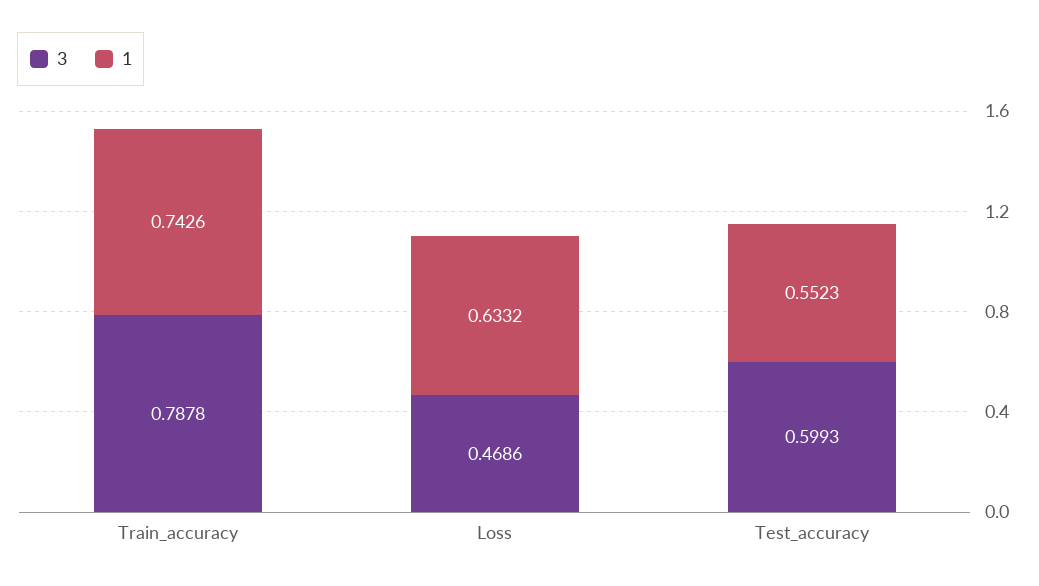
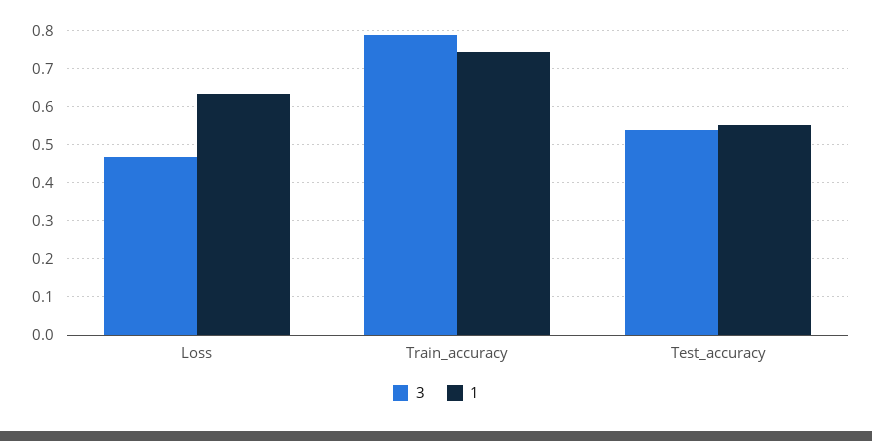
  {
    "3": {
      "Train_accuracy": 0.7878,
      "Loss": 0.4686,
-     "Test_accuracy": 0.5993
+     "Test_accuracy": 0.54
    },
    "1": {
      "Train_accuracy": 0.7426,
      "Loss": 0.6332,
      "Test_accuracy": 0.5523
    }
  }

